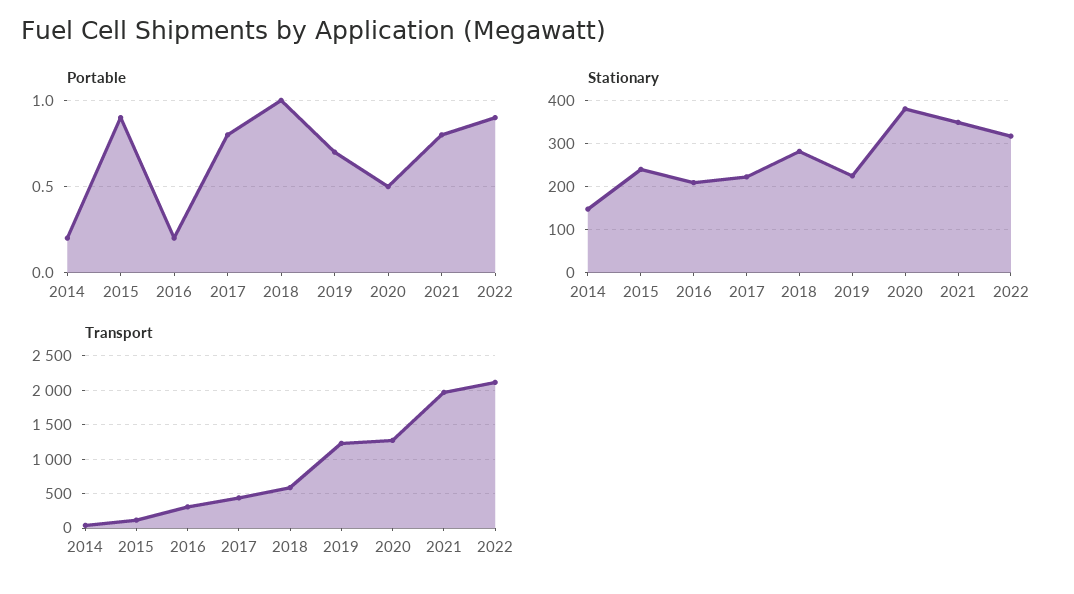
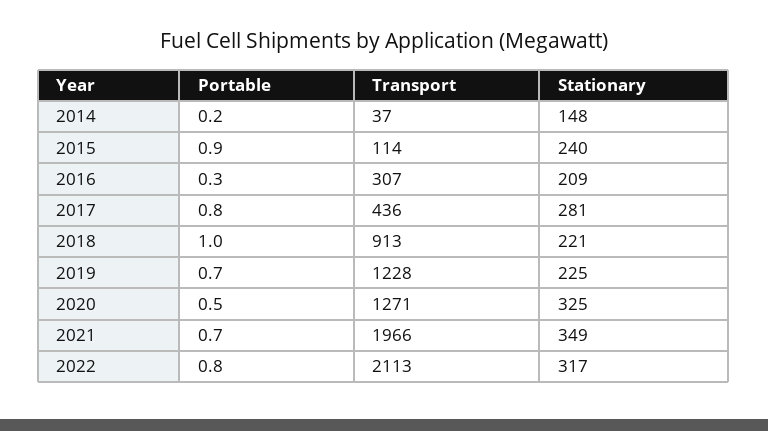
  {
    "Portable": {
      "2014": 0.2,
      "2015": 0.9,
-     "2016": 0.2,
+     "2016": 0.3,
      "2017": 0.8,
      "2018": 1,
      "2019": 0.7,
      "2020": 0.5,
-     "2021": 0.8,
+     "2021": 0.7,
-     "2022": 0.9
+     "2022": 0.8
    },
    "Stationary": {
      "2014": 148,
      "2015": 240,
      "2016": 209,
-     "2017": 220,
+     "2017": 281,
-     "2018": 280,
+     "2018": 221,
      "2019": 225,
-     "2020": 380,
+     "2020": 325,
      "2021": 349,
      "2022": 317
    },
    "Transport": {
      "2014": 37,
      "2015": 114,
      "2016": 307,
      "2017": 436,
-     "2018": 600,
+     "2018": 913,
      "2019": 1228,
      "2020": 1271,
      "2021": 1966,
      "2022": 2113
    }
  }

